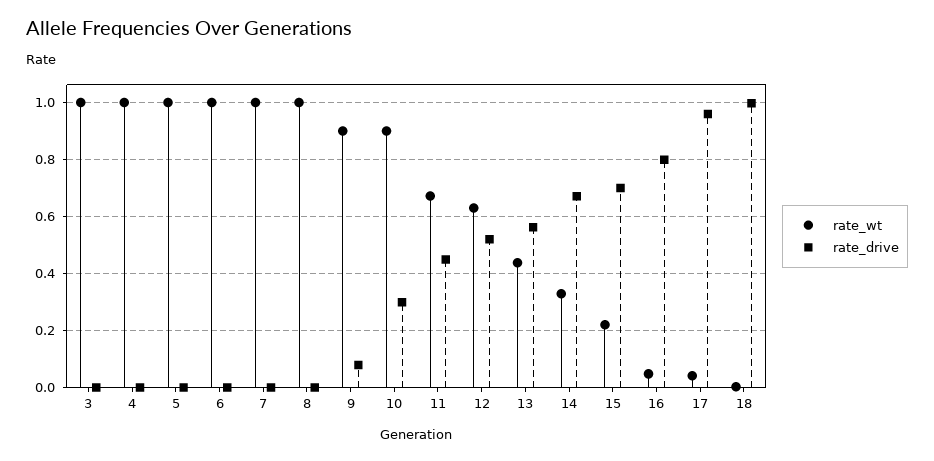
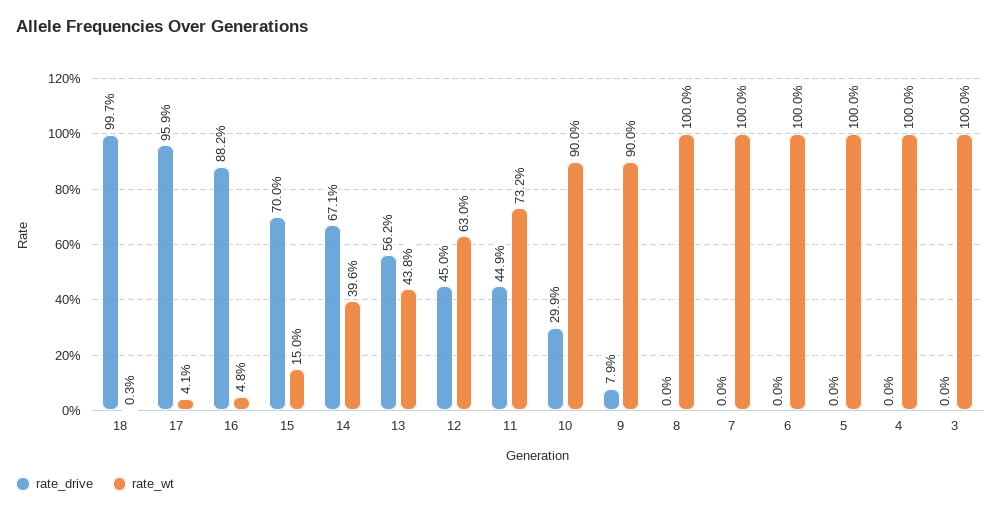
  {
    "rate_wt": {
      "3": 1,
      "4": 1,
      "5": 1,
      "6": 1,
      "7": 1,
      "8": 1,
      "9": 0.9,
      "10": 0.9,
-     "11": 0.675,
+     "11": 0.732,
      "12": 0.63,
      "13": 0.438,
-     "14": 0.325,
+     "14": 0.396,
-     "15": 0.225,
+     "15": 0.15,
      "16": 0.048,
      "17": 0.041,
      "18": 0.003
    },
    "rate_drive": {
      "3": 0,
      "4": 0,
      "5": 0,
      "6": 0,
      "7": 0,
      "8": 0,
      "9": 0.079,
      "10": 0.299,
      "11": 0.449,
-     "12": 0.525,
+     "12": 0.45,
      "13": 0.562,
      "14": 0.671,
      "15": 0.7,
-     "16": 0.8,
+     "16": 0.882,
      "17": 0.959,
      "18": 0.997
    }
  }

